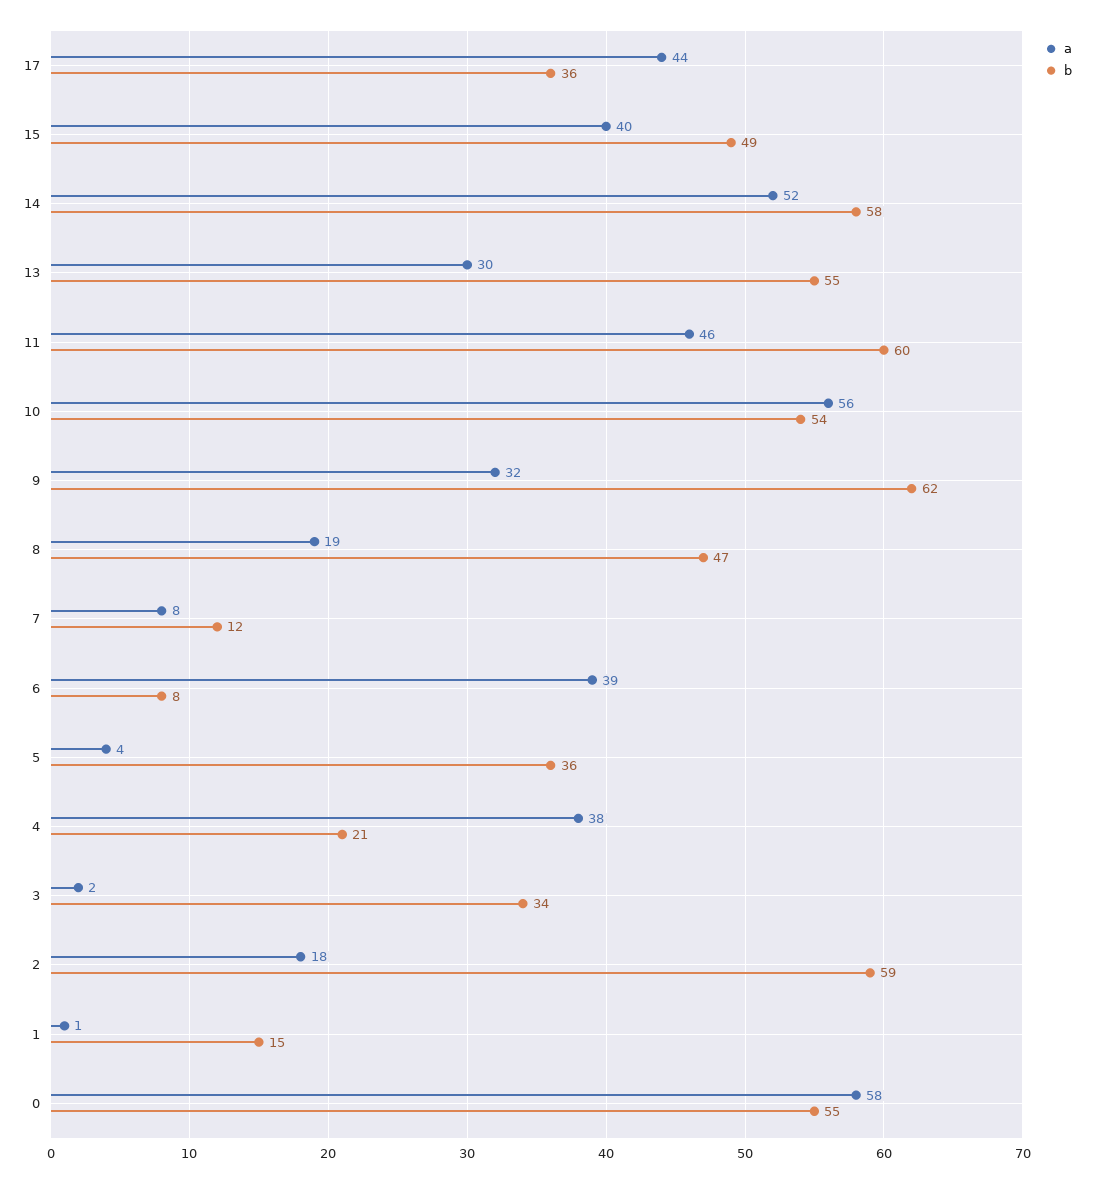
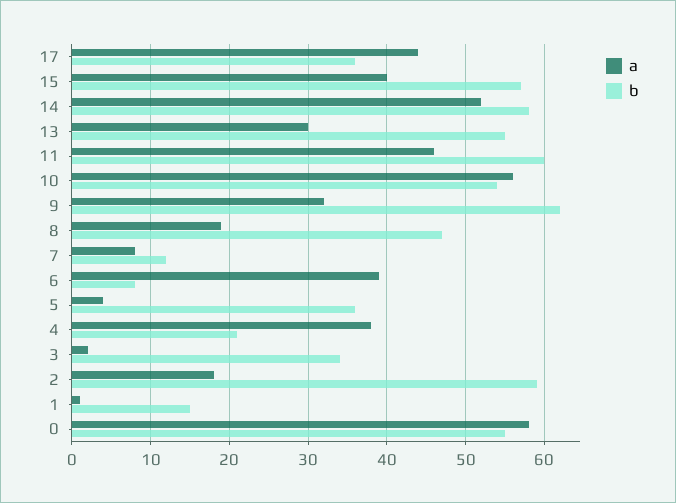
  {
    "a": {
      "17": 44,
      "15": 40,
      "14": 52,
      "13": 30,
      "11": 46,
      "10": 56,
      "9": 32,
      "8": 19,
      "7": 8,
      "6": 39,
      "5": 4,
      "4": 38,
      "3": 2,
      "2": 18,
      "1": 1,
      "0": 58
    },
    "b": {
      "17": 36,
-     "15": 49,
+     "15": 57,
      "14": 58,
      "13": 55,
      "11": 60,
      "10": 54,
      "9": 62,
      "8": 47,
      "7": 12,
      "6": 8,
      "5": 36,
      "4": 21,
      "3": 34,
      "2": 59,
      "1": 15,
      "0": 55
    }
  }

